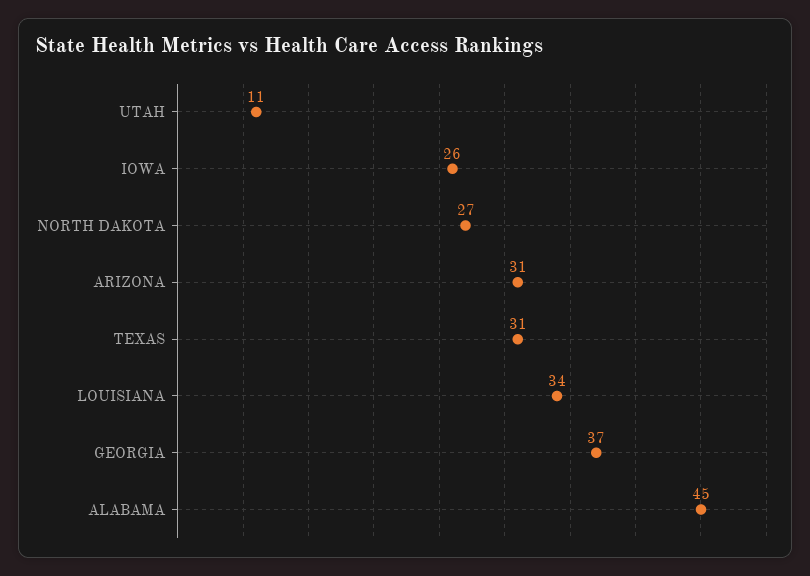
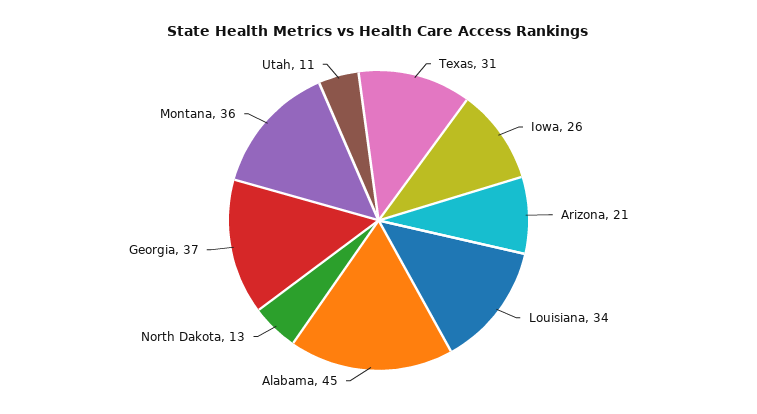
  {
    "UTAH": 11,
    "IOWA": 26,
-   "NORTH DAKOTA": 27,
+   "NORTH DAKOTA": 13,
-   "ARIZONA": 31,
+   "ARIZONA": 21,
    "TEXAS": 31,
    "LOUISIANA": 34,
    "GEORGIA": 37,
-   "ALABAMA": 45
+   "ALABAMA": 45,
+   "Montana": 36
  }

